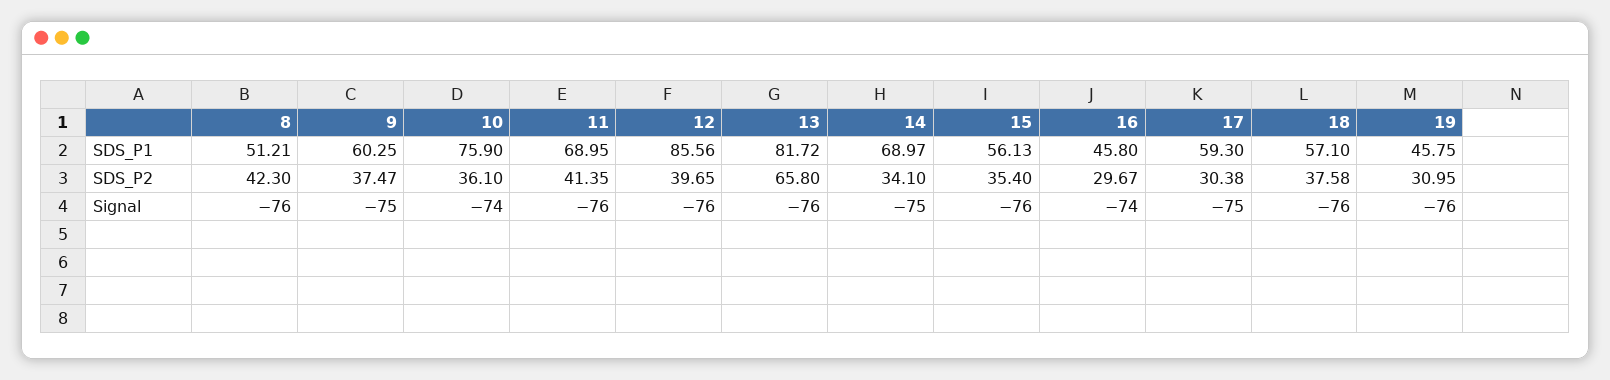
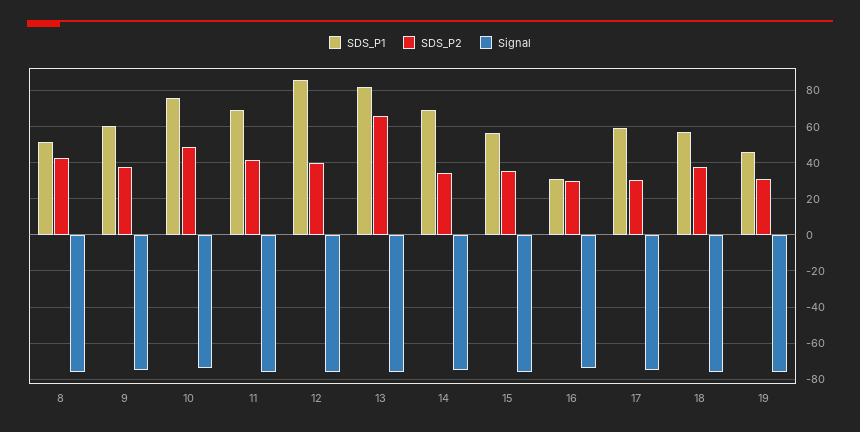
  {
    "SDS_P1": {
      "8": 51.21,
      "9": 60.25,
      "10": 75.9,
      "11": 68.95,
      "12": 85.56,
      "13": 81.72,
      "14": 68.97,
      "15": 56.13,
-     "16": 45.8,
+     "16": 30,
      "17": 59.3,
      "18": 57.1,
      "19": 45.75
    },
    "SDS_P2": {
      "8": 42.3,
      "9": 37.47,
-     "10": 36.1,
+     "10": 50,
      "11": 41.35,
      "12": 39.65,
      "13": 65.8,
      "14": 34.1,
      "15": 35.4,
      "16": 29.67,
      "17": 30.38,
      "18": 37.58,
      "19": 30.95
    },
    "Signal": {
      "8": -76,
      "9": -75,
      "10": -74,
      "11": -76,
      "12": -76,
      "13": -76,
      "14": -75,
      "15": -76,
      "16": -74,
      "17": -75,
      "18": -76,
      "19": -76
    }
  }

